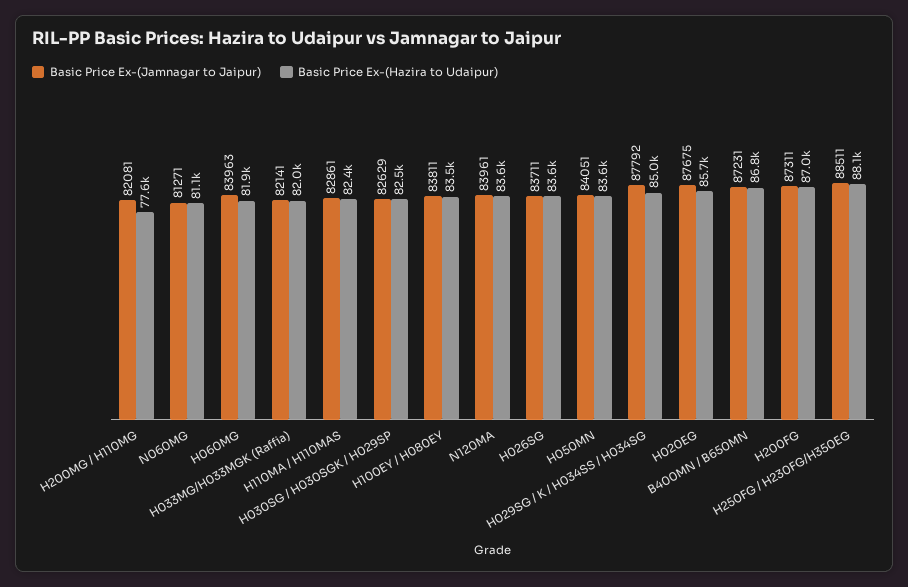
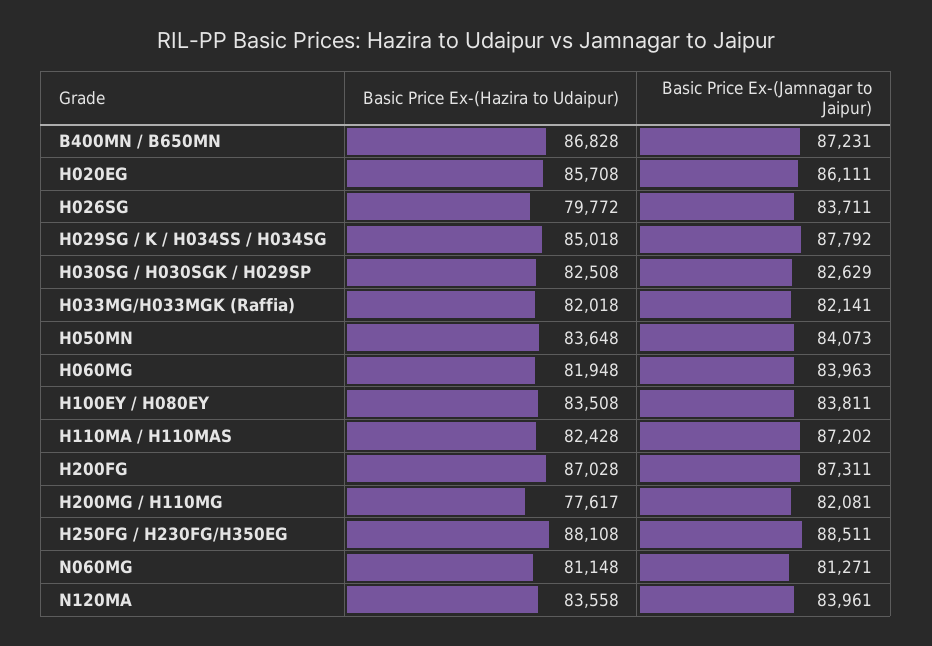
  {
    "Basic Price Ex-(Jamnagar to Jaipur)": {
      "H200MG / H110MG": 82081,
      "N060MG": 81271,
      "H060MG": 83963,
      "H033MG/H033MGK (Raffia)": 82141,
-     "H110MA / H110MAS": 82861,
+     "H110MA / H110MAS": 87202,
      "H030SG / H030SGK / H029SP": 82629,
      "H100EY / H080EY": 83811,
      "N120MA": 83961,
      "H026SG": 83711,
-     "H050MN": 84051,
+     "H050MN": 84073,
      "H029SG / K / H034SS / H034SG": 87792,
-     "H020EG": 87675,
+     "H020EG": 86111,
      "B400MN / B650MN": 87231,
      "H200FG": 87311,
      "H250FG / H230FG/H350EG": 88511
    },
    "Basic Price Ex-(Hazira to Udaipur)": {
      "H200MG / H110MG": 77617,
      "N060MG": 81148,
      "H060MG": 81948,
      "H033MG/H033MGK (Raffia)": 82018,
      "H110MA / H110MAS": 82428,
      "H030SG / H030SGK / H029SP": 82508,
      "H100EY / H080EY": 83508,
      "N120MA": 83558,
-     "H026SG": 83600,
+     "H026SG": 79772,
      "H050MN": 83648,
      "H029SG / K / H034SS / H034SG": 85018,
      "H020EG": 85708,
      "B400MN / B650MN": 86828,
      "H200FG": 87028,
      "H250FG / H230FG/H350EG": 88108
    }
  }

